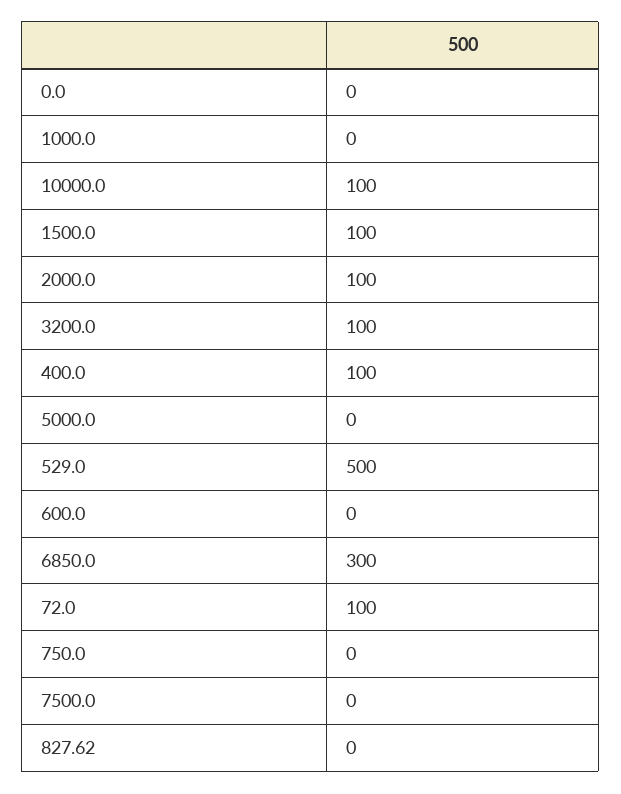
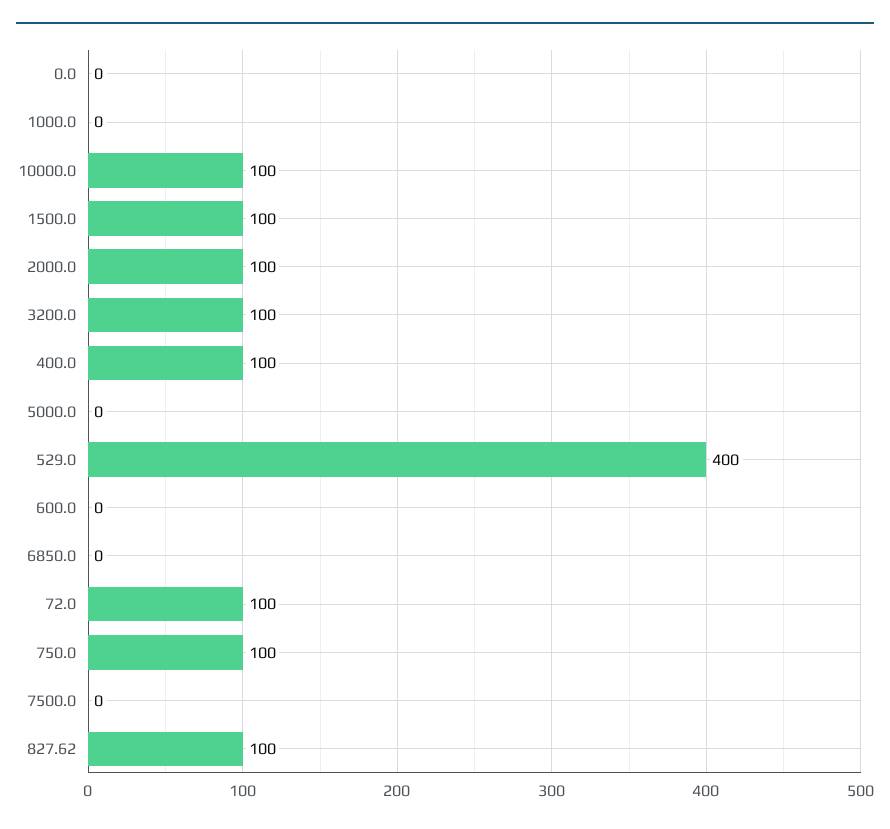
  {
    "0.0": 0,
    "1000.0": 0,
    "10000.0": 100,
    "1500.0": 100,
    "2000.0": 100,
    "3200.0": 100,
    "400.0": 100,
    "5000.0": 0,
-   "529.0": 500,
+   "529.0": 400,
    "600.0": 0,
-   "6850.0": 300,
+   "6850.0": 0,
    "72.0": 100,
-   "750.0": 0,
+   "750.0": 100,
    "7500.0": 0,
-   "827.62": 0
+   "827.62": 100
  }

